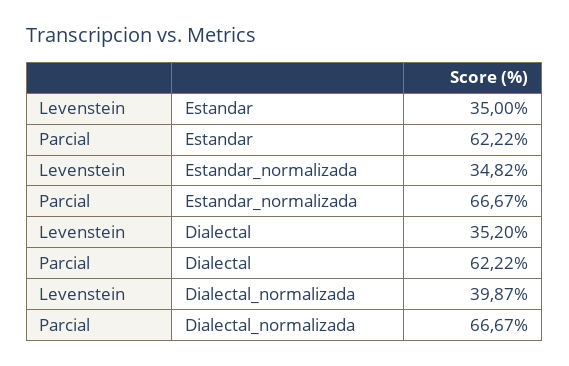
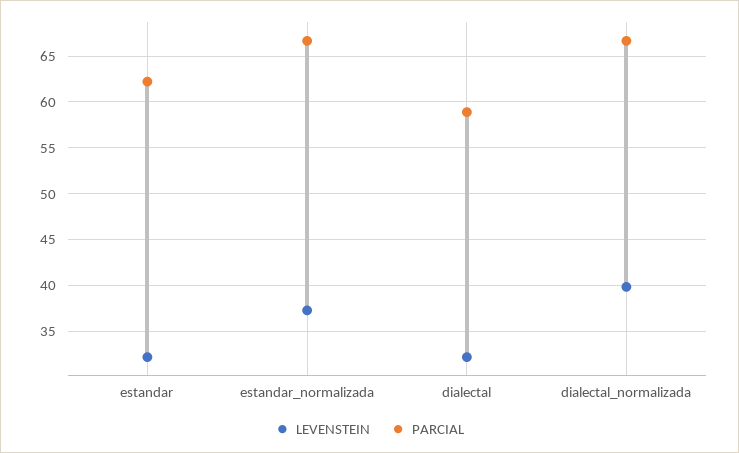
  {
    "Levenstein": {
-     "Estandar": 35,
+     "Estandar": 32,
-     "Estandar_normalizada": 34.82,
+     "Estandar_normalizada": 37,
-     "Dialectal": 35.2,
+     "Dialectal": 32,
      "Dialectal_normalizada": 39.87
    },
    "Parcial": {
      "Estandar": 62.22,
      "Estandar_normalizada": 66.67,
-     "Dialectal": 62.22,
+     "Dialectal": 59,
      "Dialectal_normalizada": 66.67
    }
  }

